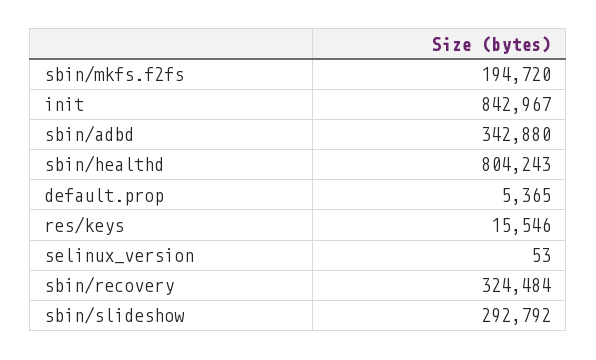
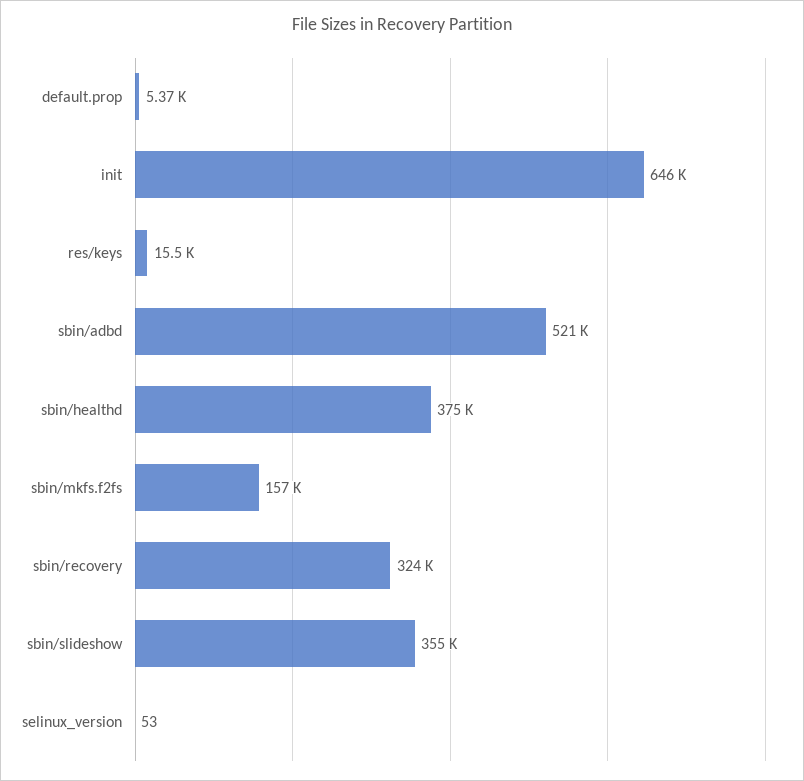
  {
-   "sbin/mkfs.f2fs": 194720,
+   "sbin/mkfs.f2fs": 157000,
-   "init": 842967,
+   "init": 646000,
-   "sbin/adbd": 342880,
+   "sbin/adbd": 521000,
-   "sbin/healthd": 804243,
+   "sbin/healthd": 375000,
    "default.prop": 5365,
    "res/keys": 15546,
    "selinux_version": 53,
    "sbin/recovery": 324484,
-   "sbin/slideshow": 292792
+   "sbin/slideshow": 355000
  }

